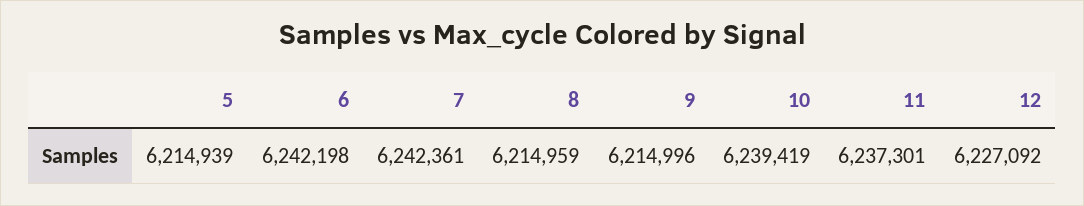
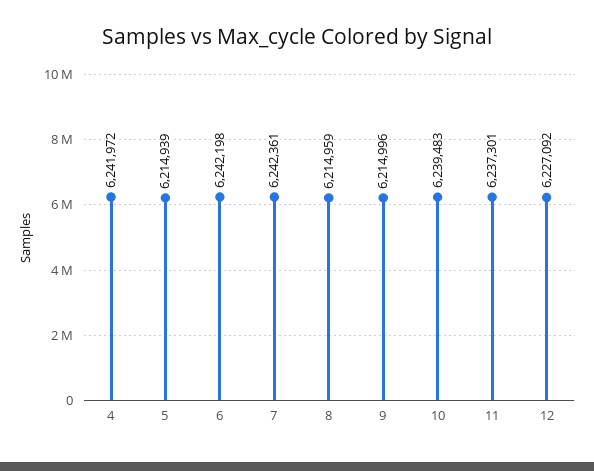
  {
    "5": 6214939,
    "6": 6242198,
    "7": 6242361,
    "8": 6214959,
    "9": 6214996,
-   "10": 6239419,
+   "10": 6239483,
    "11": 6237301,
-   "12": 6227092
+   "12": 6227092,
+   "4": 6241972
  }

